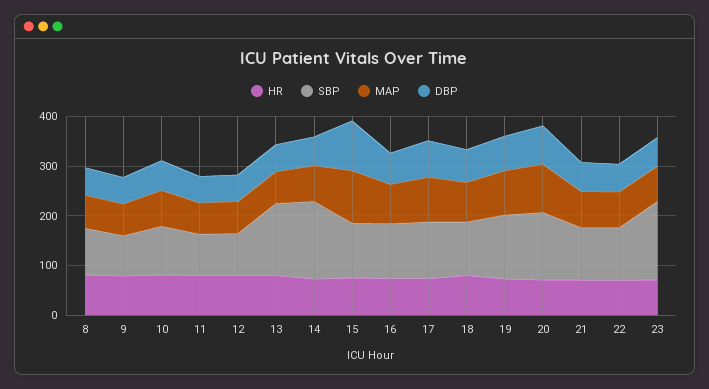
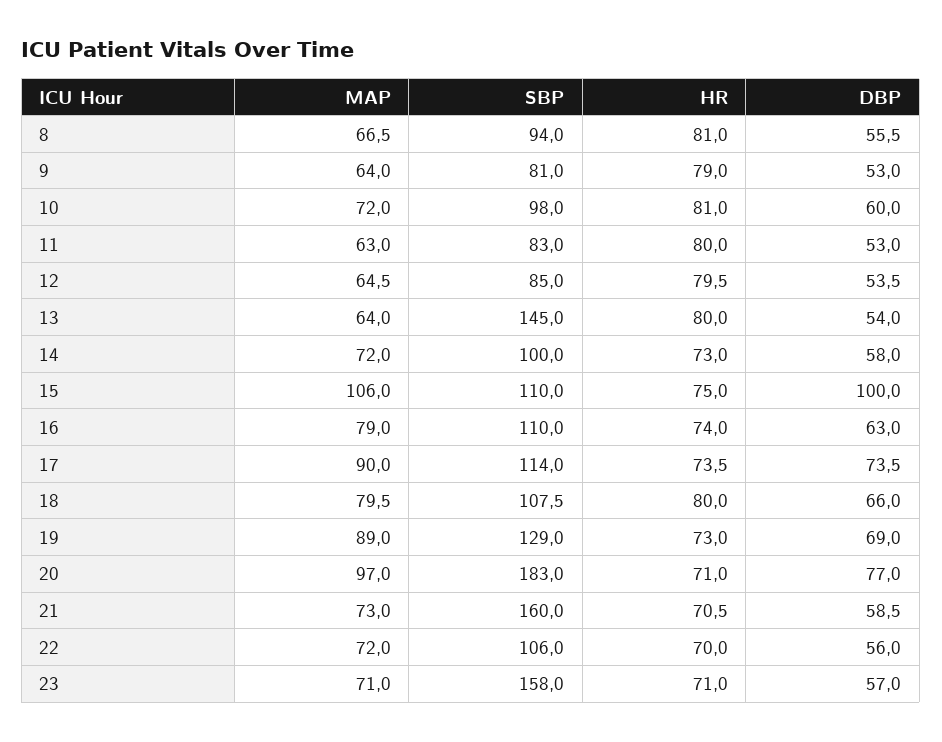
  {
    "HR": {
      "8": 81,
      "9": 79,
      "10": 81,
      "11": 80,
      "12": 79.5,
      "13": 80,
      "14": 73,
      "15": 75,
      "16": 74,
      "17": 73.5,
      "18": 80,
      "19": 73,
      "20": 71,
      "21": 70.5,
      "22": 70,
      "23": 71
    },
    "SBP": {
      "8": 94,
      "9": 81,
      "10": 98,
      "11": 83,
      "12": 85,
      "13": 145,
-     "14": 160,
+     "14": 100,
      "15": 110,
      "16": 110,
      "17": 114,
      "18": 107.5,
      "19": 129,
-     "20": 140,
+     "20": 183,
-     "21": 100,
+     "21": 160,
      "22": 106,
      "23": 158
    },
    "MAP": {
      "8": 66.5,
      "9": 64,
      "10": 72,
      "11": 63,
      "12": 64.5,
      "13": 64,
      "14": 72,
      "15": 106,
      "16": 79,
      "17": 90,
      "18": 79.5,
      "19": 89,
      "20": 97,
      "21": 73,
      "22": 72,
      "23": 71
    },
    "DBP": {
      "8": 55.5,
      "9": 53,
      "10": 60,
      "11": 53,
      "12": 53.5,
      "13": 54,
      "14": 58,
      "15": 100,
      "16": 63,
      "17": 73.5,
      "18": 66,
      "19": 69,
      "20": 77,
      "21": 58.5,
      "22": 56,
      "23": 57
    }
  }

